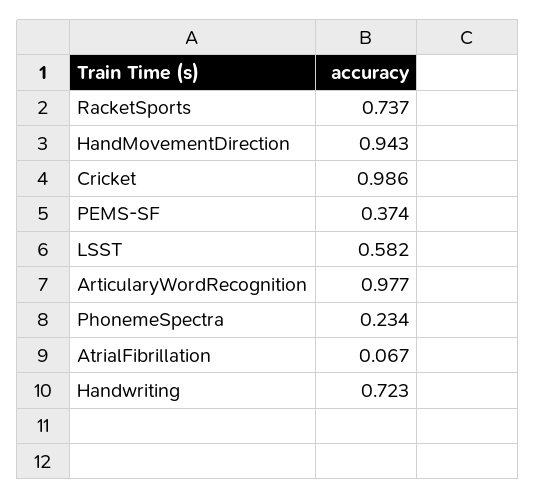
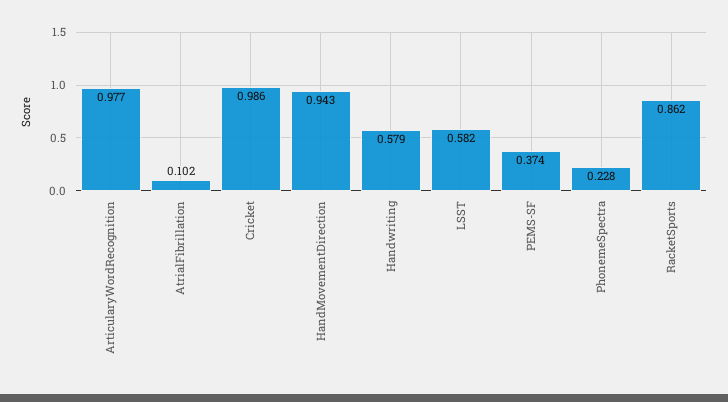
  {
-   "RacketSports": 0.737,
+   "RacketSports": 0.862,
    "HandMovementDirection": 0.943,
    "Cricket": 0.986,
    "PEMS-SF": 0.374,
    "LSST": 0.582,
    "ArticularyWordRecognition": 0.977,
-   "PhonemeSpectra": 0.234,
+   "PhonemeSpectra": 0.228,
-   "AtrialFibrillation": 0.067,
+   "AtrialFibrillation": 0.102,
-   "Handwriting": 0.723
+   "Handwriting": 0.579
  }

